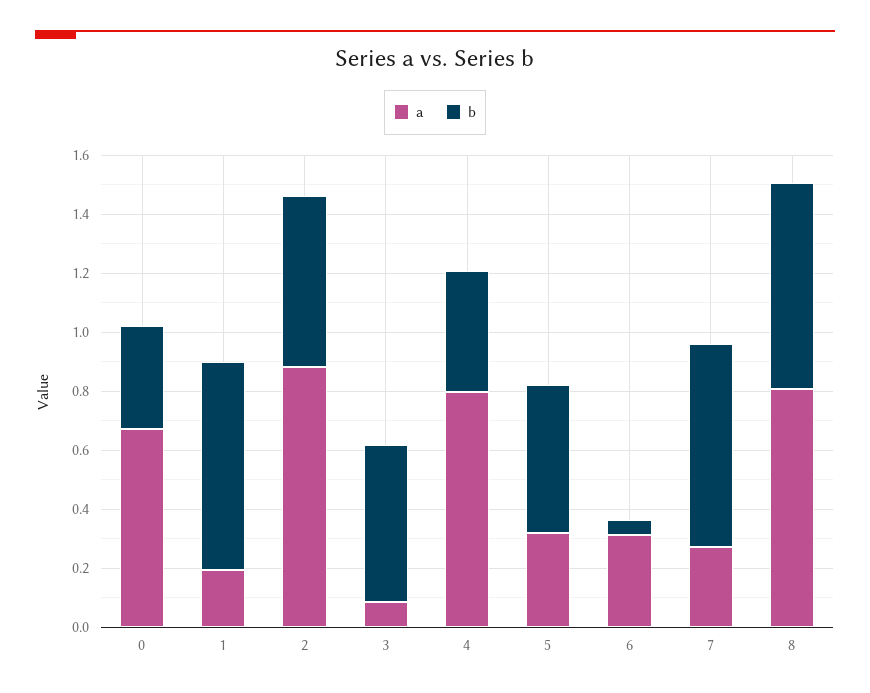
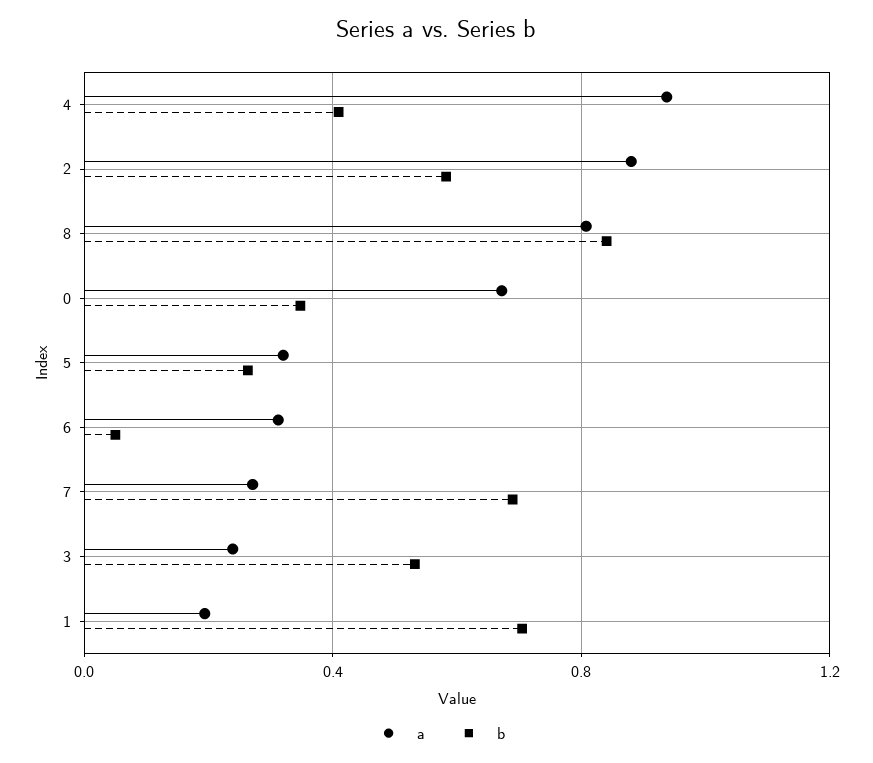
  {
    "a": {
      "0": 0.65,
      "1": 0.2,
      "2": 0.9,
-     "3": 0.1,
+     "3": 0.25,
-     "4": 0.8,
+     "4": 0.95,
      "5": 0.3,
      "6": 0.3,
      "7": 0.25,
      "8": 0.8
    },
    "b": {
      "0": 0.35,
      "1": 0.7,
      "2": 0.6,
      "3": 0.55,
      "4": 0.4,
-     "5": 0.5,
+     "5": 0.25,
      "6": 0.05,
      "7": 0.7,
-     "8": 0.7
+     "8": 0.85
    }
  }

